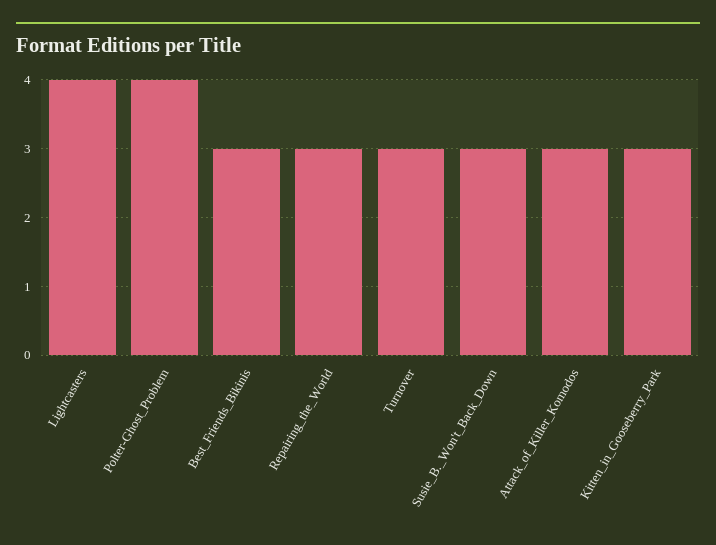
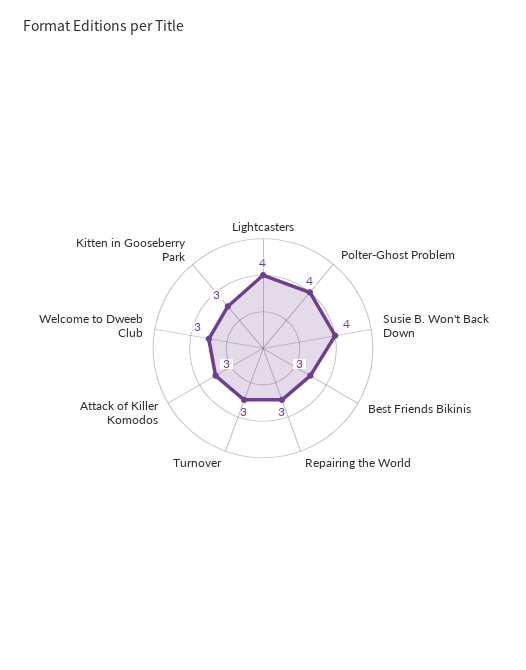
  {
    "Lightcasters": 4,
    "Polter-Ghost_Problem": 4,
    "Best_Friends_Bikinis": 3,
    "Repairing_the_World": 3,
    "Turnover": 3,
-   "Susie_B._Won't_Back_Down": 3,
+   "Susie_B._Won't_Back_Down": 4,
    "Attack_of_Killer_Komodos": 3,
-   "Kitten_in_Gooseberry_Park": 3
+   "Kitten_in_Gooseberry_Park": 3,
+   "Welcome to Dweeb Club": 3
  }

